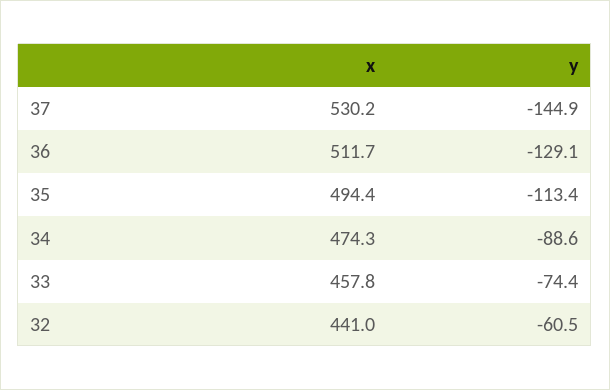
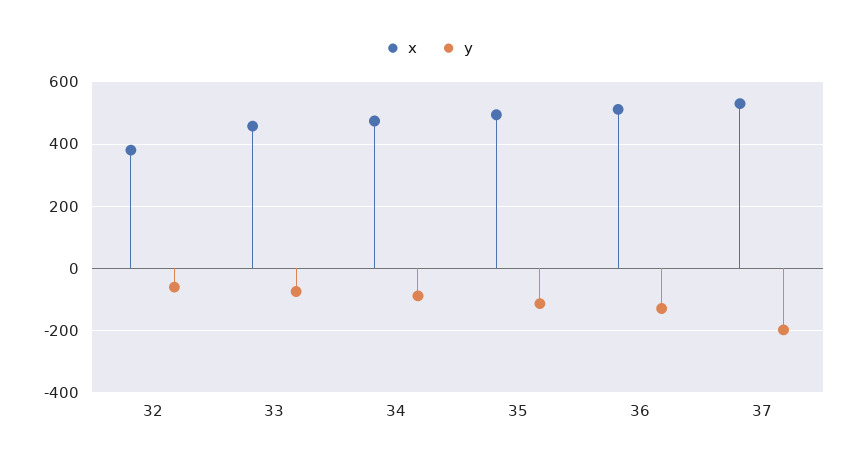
  {
    "x": {
      "37": 530.2,
      "36": 511.7,
      "35": 494.4,
      "34": 474.3,
      "33": 457.8,
-     "32": 441
+     "32": 380
    },
    "y": {
-     "37": -144.9,
+     "37": -200,
      "36": -129.1,
      "35": -113.4,
      "34": -88.6,
      "33": -74.4,
      "32": -60.5
    }
  }

